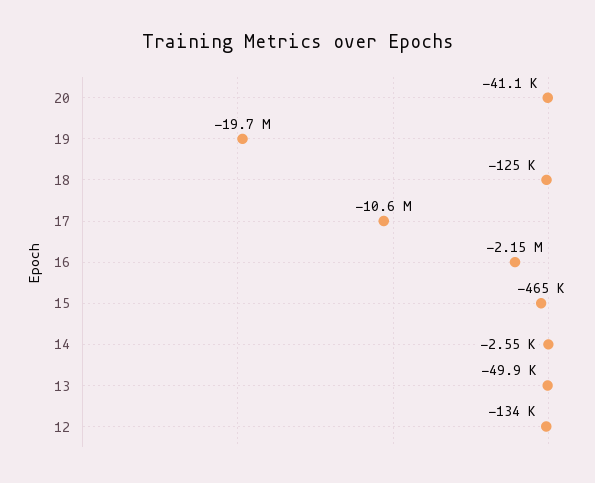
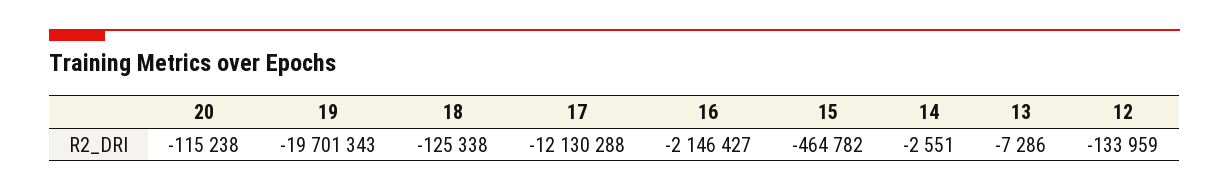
  {
-   "20": -41100,
+   "20": -115238,
    "19": -19701343,
    "18": -125338,
-   "17": -10600000,
+   "17": -12130288,
    "16": -2146427,
    "15": -464782,
    "14": -2551,
-   "13": -49900,
+   "13": -7286,
    "12": -133959
  }

